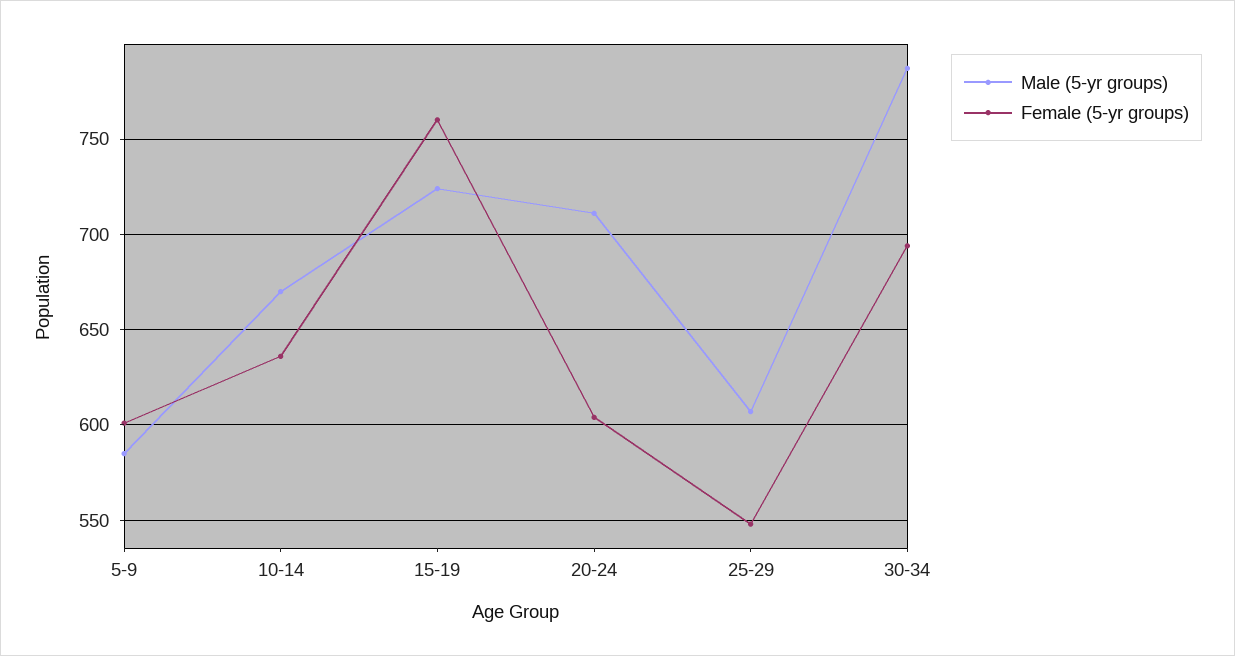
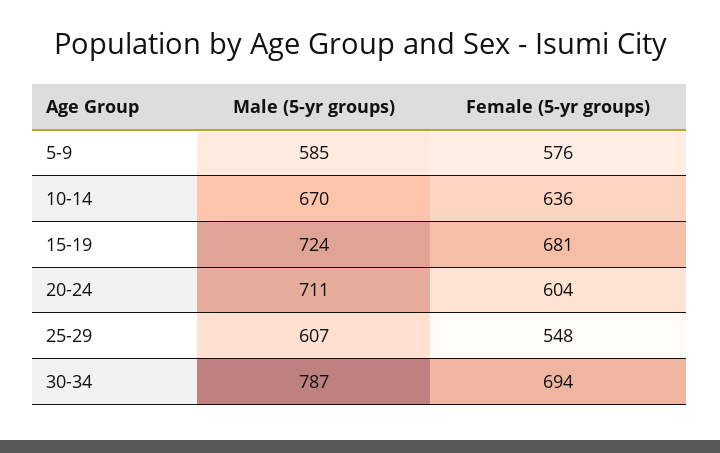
  {
    "Male (5-yr groups)": {
      "5-9": 585,
      "10-14": 670,
      "15-19": 724,
      "20-24": 711,
      "25-29": 607,
      "30-34": 787
    },
    "Female (5-yr groups)": {
-     "5-9": 600,
+     "5-9": 576,
      "10-14": 636,
-     "15-19": 760,
+     "15-19": 681,
      "20-24": 604,
      "25-29": 548,
      "30-34": 694
    }
  }

